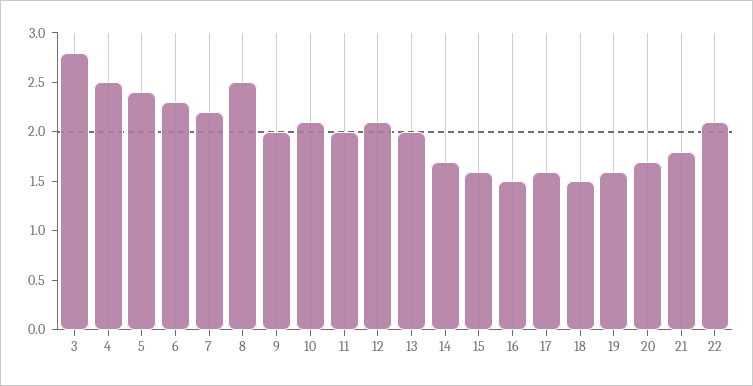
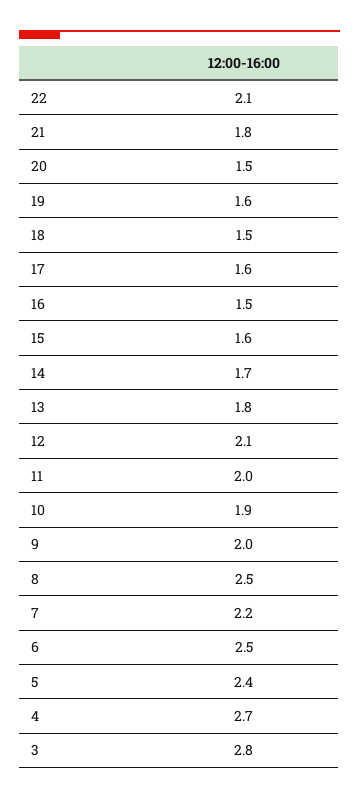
  {
    "3": 2.8,
-   "4": 2.5,
+   "4": 2.7,
    "5": 2.4,
-   "6": 2.3,
+   "6": 2.5,
    "7": 2.2,
    "8": 2.5,
    "9": 2,
-   "10": 2.1,
+   "10": 1.9,
    "11": 2,
    "12": 2.1,
-   "13": 2,
+   "13": 1.8,
    "14": 1.7,
    "15": 1.6,
    "16": 1.5,
    "17": 1.6,
    "18": 1.5,
    "19": 1.6,
-   "20": 1.7,
+   "20": 1.5,
    "21": 1.8,
    "22": 2.1
  }

